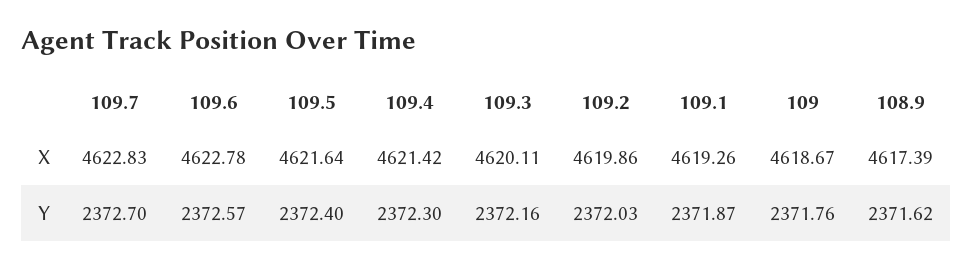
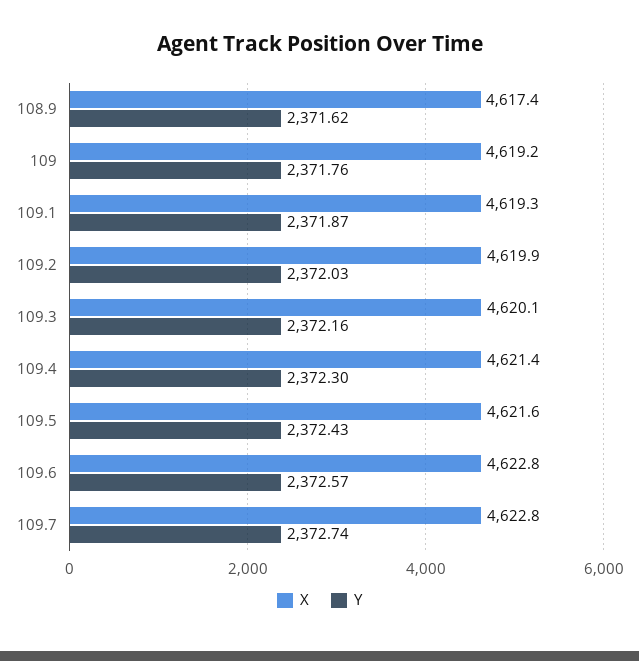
  {
    "X": {
      "109.7": 4622.83,
      "109.6": 4622.78,
      "109.5": 4621.64,
      "109.4": 4621.42,
      "109.3": 4620.11,
      "109.2": 4619.86,
      "109.1": 4619.26,
-     "109": 4618.67,
+     "109": 4619.2,
      "108.9": 4617.39
    },
    "Y": {
-     "109.7": 2372.7,
+     "109.7": 2372.74,
      "109.6": 2372.57,
-     "109.5": 2372.4,
+     "109.5": 2372.43,
      "109.4": 2372.3,
      "109.3": 2372.16,
      "109.2": 2372.03,
      "109.1": 2371.87,
      "109": 2371.76,
      "108.9": 2371.62
    }
  }

